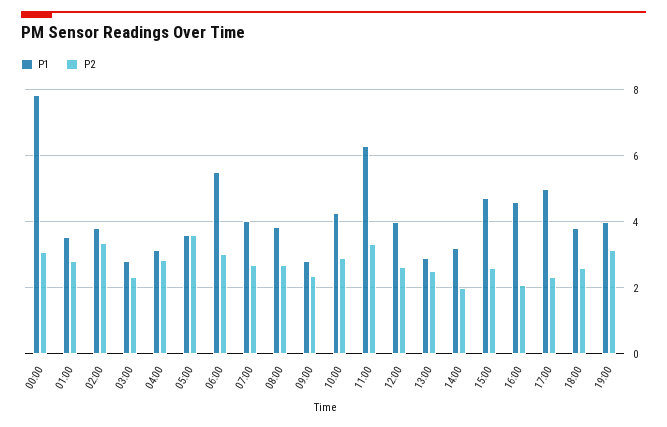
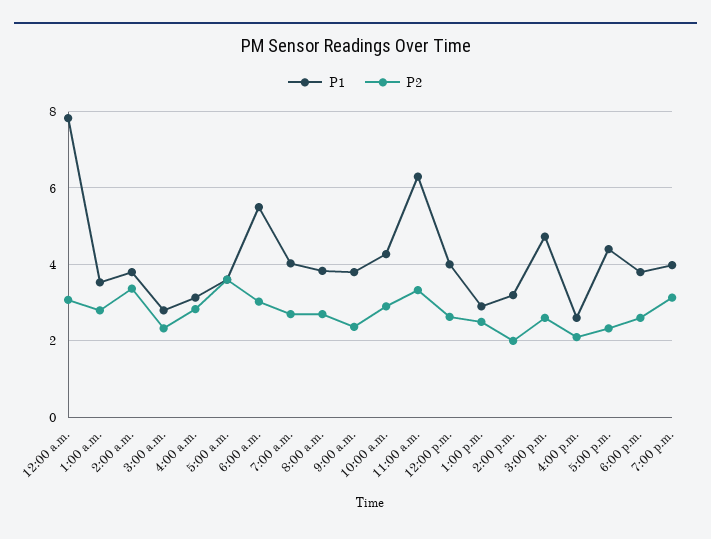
  {
    "P1": {
      "00:00": 7.8,
      "01:00": 3.6,
      "02:00": 3.8,
      "03:00": 2.8,
      "04:00": 3.2,
      "05:00": 3.6,
      "06:00": 5.6,
      "07:00": 4,
      "08:00": 3.8,
-     "09:00": 2.8,
+     "09:00": 3.8,
      "10:00": 4.2,
      "11:00": 6.4,
      "12:00": 4,
      "13:00": 3,
      "14:00": 3.2,
      "15:00": 4.8,
-     "16:00": 4.6,
+     "16:00": 2.6,
-     "17:00": 5,
+     "17:00": 4.4,
      "18:00": 3.8,
      "19:00": 4
    },
    "P2": {
      "00:00": 3,
      "01:00": 2.8,
      "02:00": 3.4,
      "03:00": 2.4,
      "04:00": 2.8,
      "05:00": 3.6,
      "06:00": 3,
      "07:00": 2.8,
      "08:00": 2.8,
      "09:00": 2.4,
      "10:00": 3,
      "11:00": 3.4,
      "12:00": 2.6,
      "13:00": 2.6,
      "14:00": 2,
      "15:00": 2.6,
      "16:00": 2.2,
      "17:00": 2.4,
      "18:00": 2.6,
      "19:00": 3.2
    }
  }

